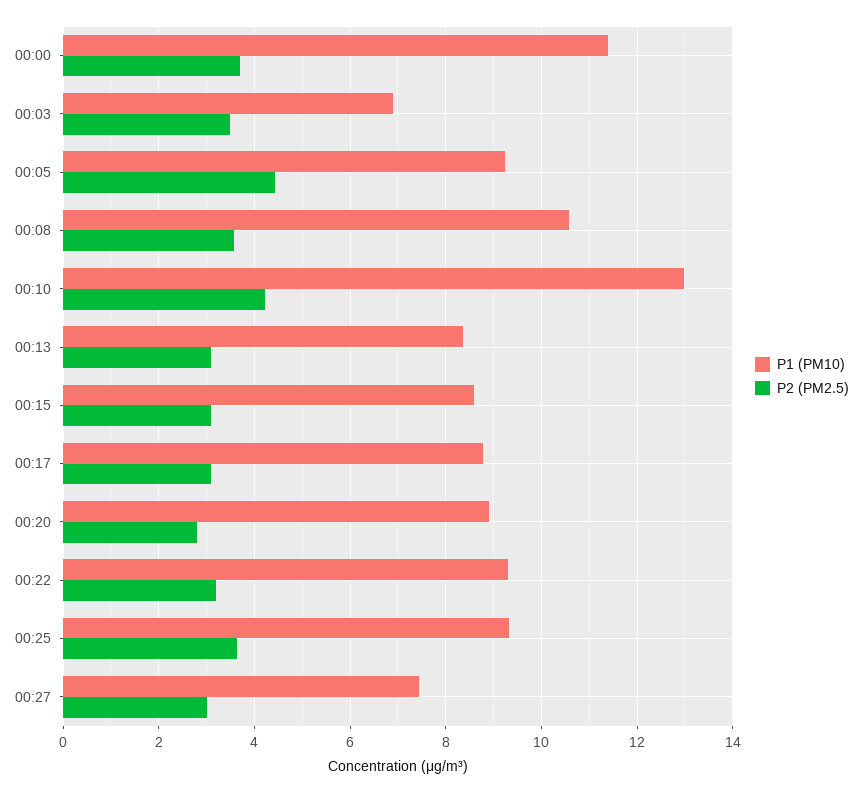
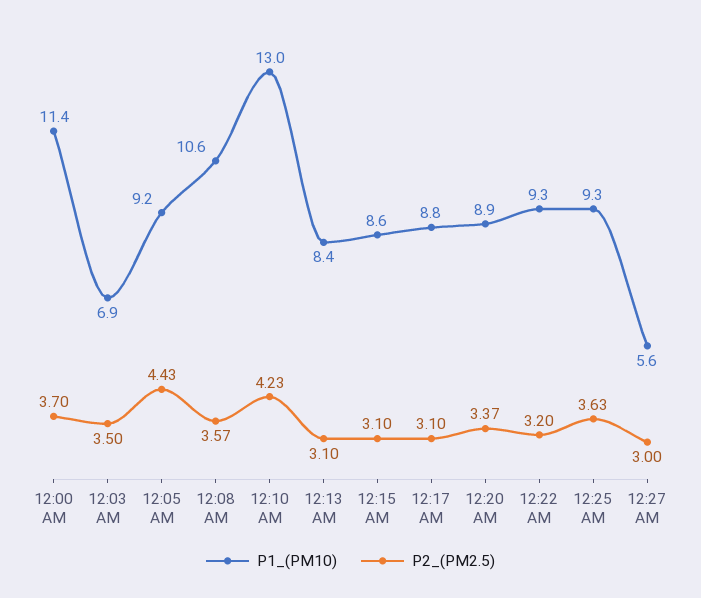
  {
    "P1 (PM10)": {
      "00:00": 11.4,
      "00:03": 6.9,
      "00:05": 9.2,
      "00:08": 10.6,
      "00:10": 13,
      "00:13": 8.4,
      "00:15": 8.6,
      "00:17": 8.8,
      "00:20": 8.9,
      "00:22": 9.3,
      "00:25": 9.3,
-     "00:27": 7.4
+     "00:27": 5.6
    },
    "P2 (PM2.5)": {
      "00:00": 3.7,
      "00:03": 3.5,
      "00:05": 4.43,
      "00:08": 3.57,
      "00:10": 4.23,
      "00:13": 3.1,
      "00:15": 3.1,
      "00:17": 3.1,
-     "00:20": 2.8,
+     "00:20": 3.37,
      "00:22": 3.2,
      "00:25": 3.63,
      "00:27": 3
    }
  }

